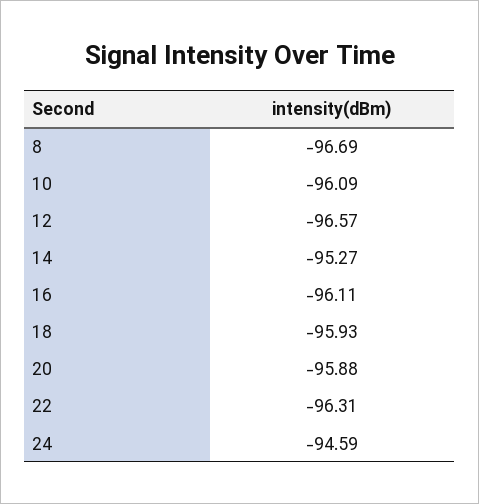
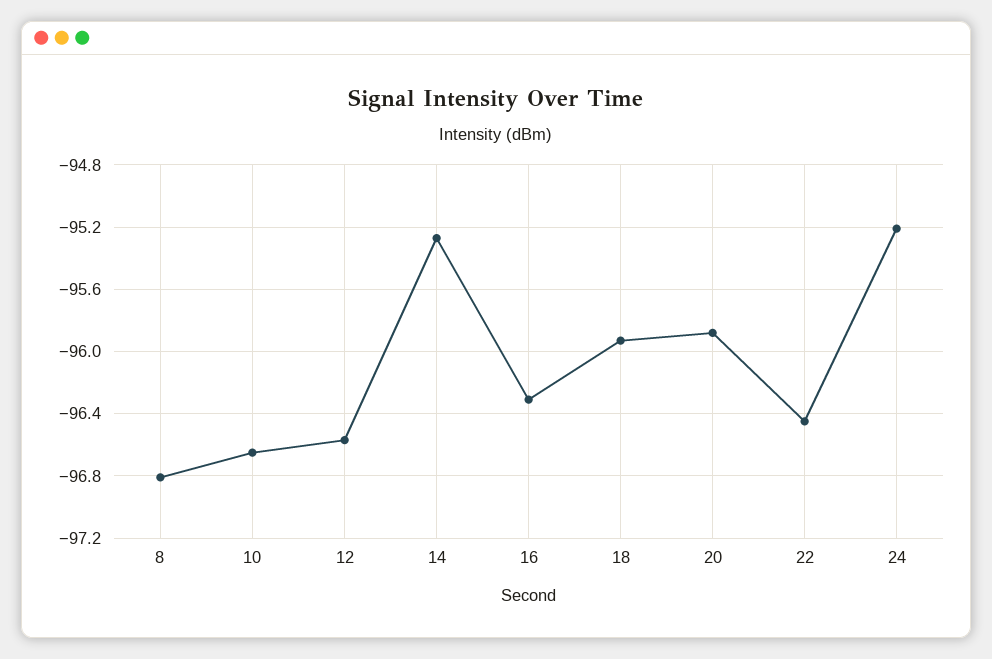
  {
-   "8": -96.69,
+   "8": -96.8,
-   "10": -96.09,
+   "10": -96.65,
    "12": -96.57,
    "14": -95.27,
-   "16": -96.11,
+   "16": -96.3,
    "18": -95.93,
    "20": -95.88,
-   "22": -96.31,
+   "22": -96.45,
-   "24": -94.59
+   "24": -95.2
  }

